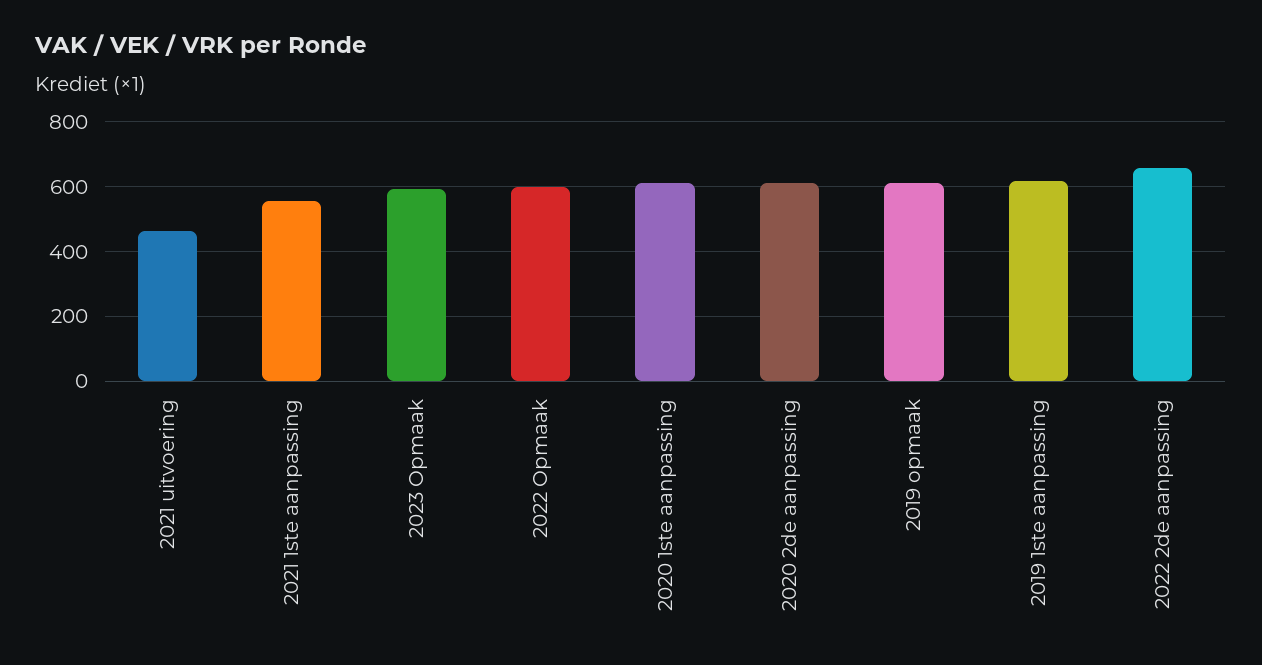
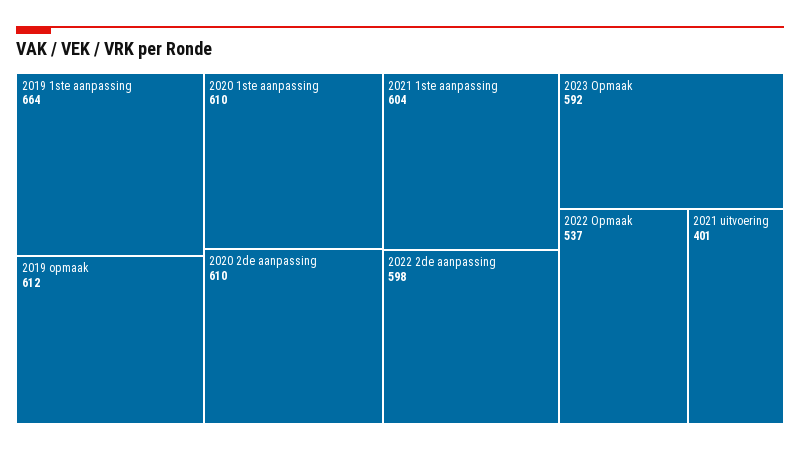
  {
-   "2021 uitvoering": 460,
+   "2021 uitvoering": 401,
-   "2021 1ste aanpassing": 560,
+   "2021 1ste aanpassing": 604,
    "2023 Opmaak": 592,
-   "2022 Opmaak": 600,
+   "2022 Opmaak": 537,
    "2020 1ste aanpassing": 610,
    "2020 2de aanpassing": 610,
    "2019 opmaak": 612,
-   "2019 1ste aanpassing": 620,
+   "2019 1ste aanpassing": 664,
-   "2022 2de aanpassing": 660
+   "2022 2de aanpassing": 598
  }

